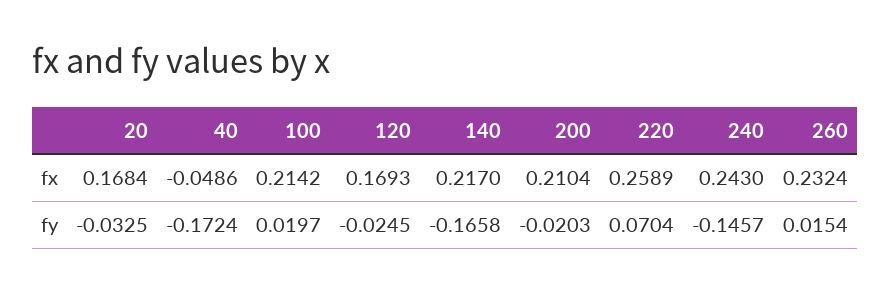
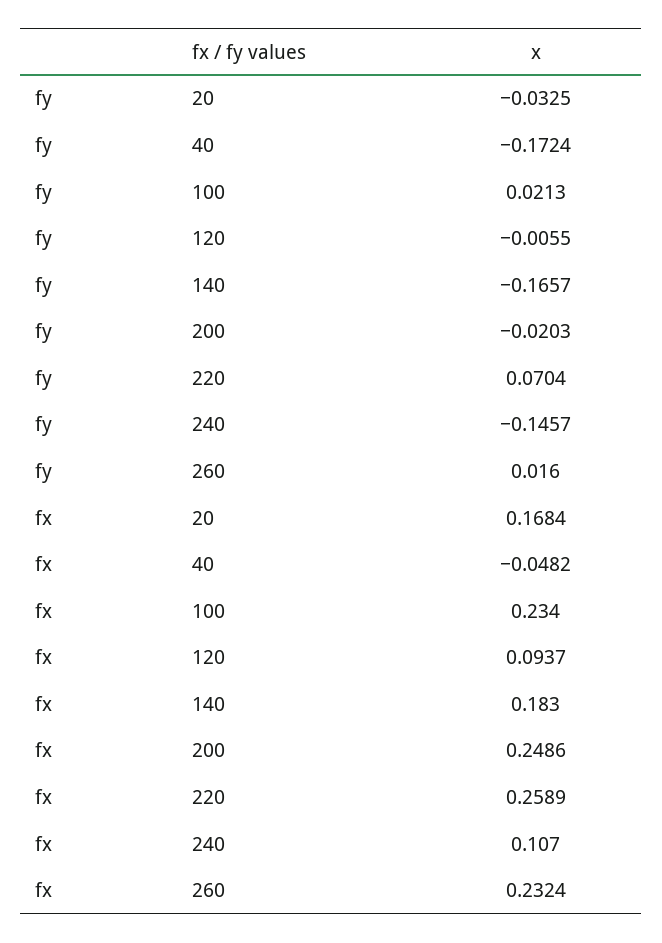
  {
    "20": {
      "fx": 0.1684,
      "fy": -0.0325
    },
    "40": {
-     "fx": -0.0486,
+     "fx": -0.0482,
      "fy": -0.1724
    },
    "100": {
-     "fx": 0.2142,
+     "fx": 0.234,
-     "fy": 0.0197
+     "fy": 0.0213
    },
    "120": {
-     "fx": 0.1693,
+     "fx": 0.0937,
-     "fy": -0.0245
+     "fy": -0.0055
    },
    "140": {
-     "fx": 0.217,
+     "fx": 0.183,
-     "fy": -0.1658
+     "fy": -0.1657
    },
    "200": {
-     "fx": 0.2104,
+     "fx": 0.2486,
      "fy": -0.0203
    },
    "220": {
      "fx": 0.2589,
      "fy": 0.0704
    },
    "240": {
-     "fx": 0.243,
+     "fx": 0.107,
      "fy": -0.1457
    },
    "260": {
      "fx": 0.2324,
-     "fy": 0.0154
+     "fy": 0.016
    }
  }

